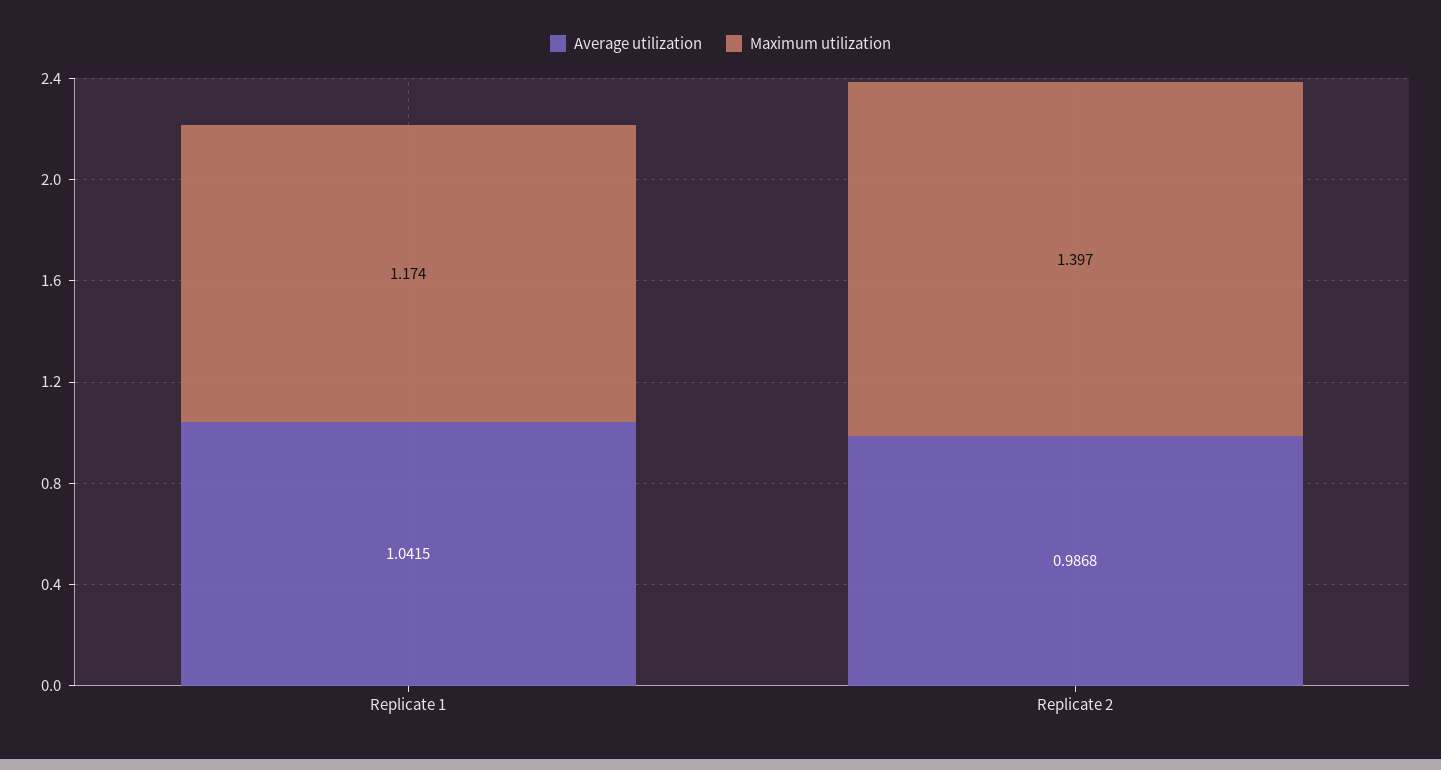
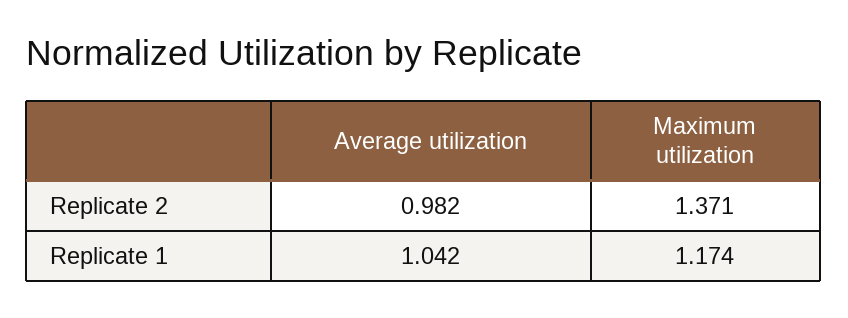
  {
    "Average utilization": {
      "Replicate 1": 1.0415,
-     "Replicate 2": 0.9868
+     "Replicate 2": 0.982
    },
    "Maximum utilization": {
      "Replicate 1": 1.174,
-     "Replicate 2": 1.397
+     "Replicate 2": 1.371
    }
  }

